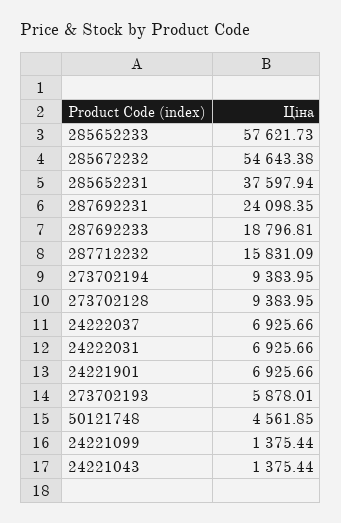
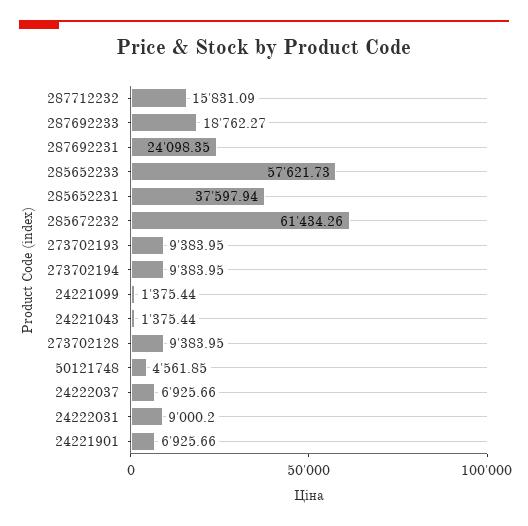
  {
    "285652233": 57621.73,
-   "285672232": 54643.38,
+   "285672232": 61434.26,
    "285652231": 37597.94,
    "287692231": 24098.35,
-   "287692233": 18796.81,
+   "287692233": 18762.27,
    "287712232": 15831.09,
    "273702194": 9383.95,
    "273702128": 9383.95,
    "24222037": 6925.66,
-   "24222031": 6925.66,
+   "24222031": 9000.2,
    "24221901": 6925.66,
-   "273702193": 5878.01,
+   "273702193": 9383.95,
    "50121748": 4561.85,
    "24221099": 1375.44,
    "24221043": 1375.44
  }

